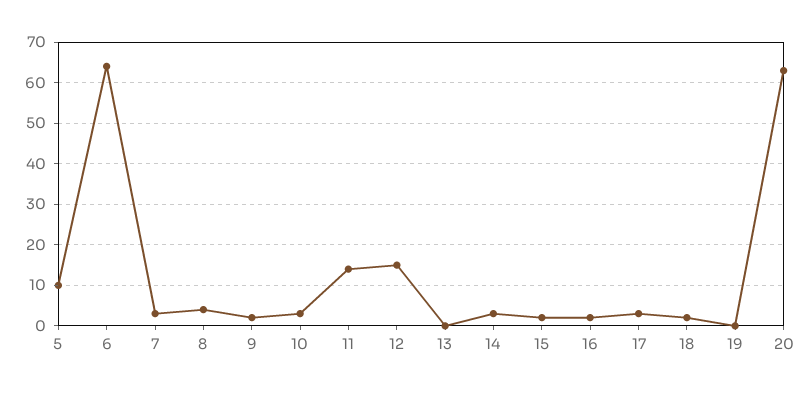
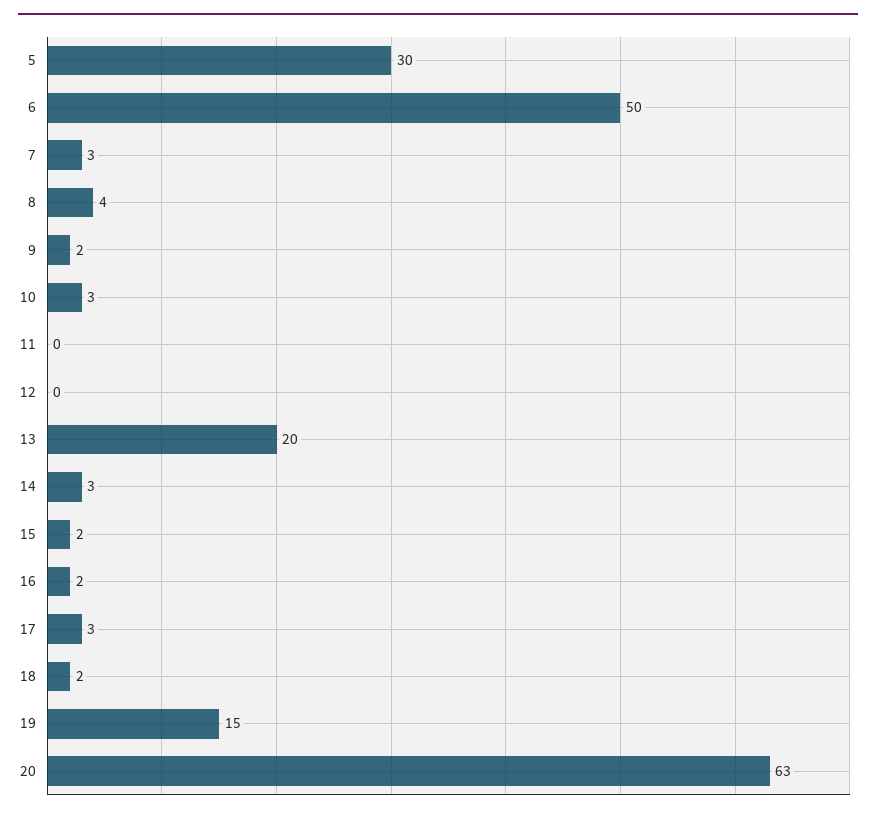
  {
-   "5": 10,
+   "5": 30,
-   "6": 65,
+   "6": 50,
    "7": 3,
    "8": 4,
    "9": 2,
    "10": 3,
-   "11": 15,
+   "11": 0,
-   "12": 15,
+   "12": 0,
-   "13": 0,
+   "13": 20,
    "14": 3,
    "15": 2,
    "16": 2,
    "17": 3,
    "18": 2,
-   "19": 0,
+   "19": 15,
    "20": 63
  }

